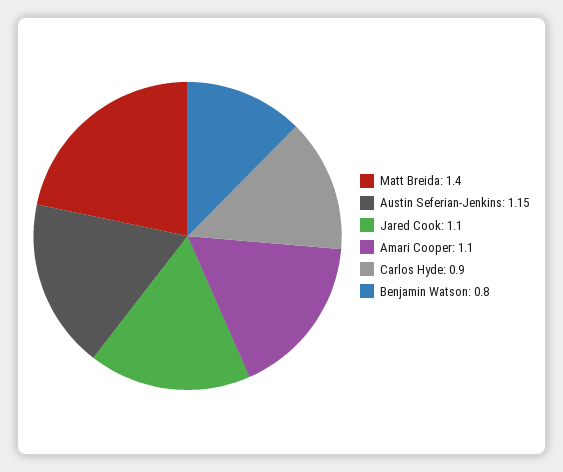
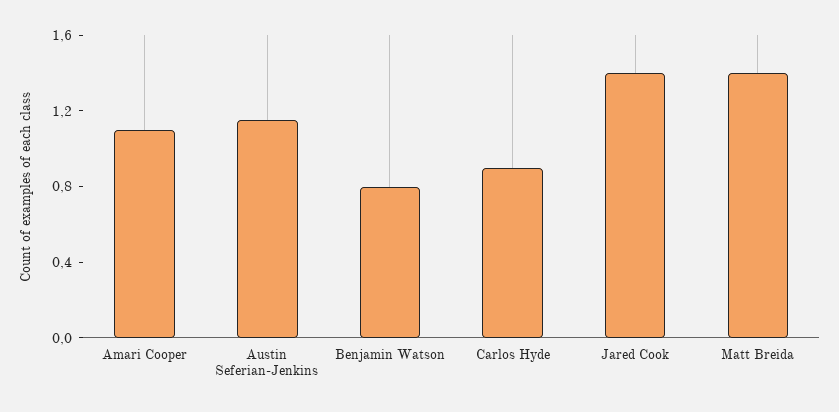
  {
    "Matt Breida": 1.4,
    "Austin Seferian-Jenkins": 1.15,
-   "Jared Cook": 1.1,
+   "Jared Cook": 1.4,
    "Amari Cooper": 1.1,
    "Carlos Hyde": 0.9,
    "Benjamin Watson": 0.8
  }

